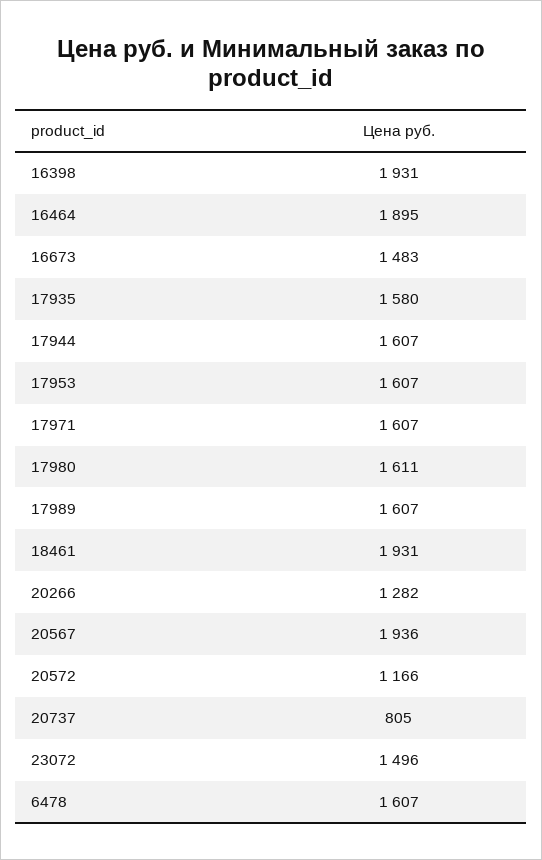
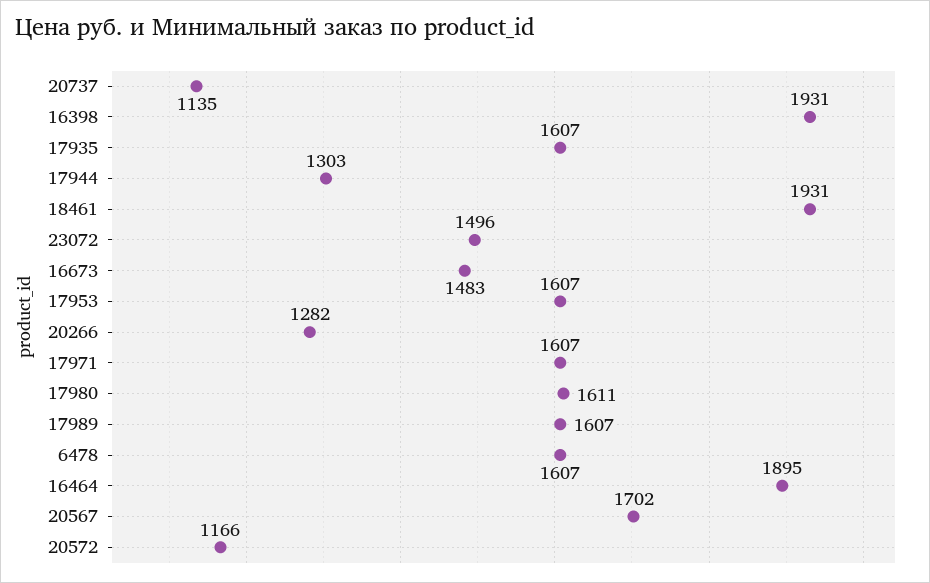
  {
    "16398": 1931,
    "16464": 1895,
    "16673": 1483,
-   "17935": 1580,
+   "17935": 1607,
-   "17944": 1607,
+   "17944": 1303,
    "17953": 1607,
    "17971": 1607,
    "17980": 1611,
    "17989": 1607,
    "18461": 1931,
    "20266": 1282,
-   "20567": 1936,
+   "20567": 1702,
    "20572": 1166,
-   "20737": 805,
+   "20737": 1135,
    "23072": 1496,
    "6478": 1607
  }

